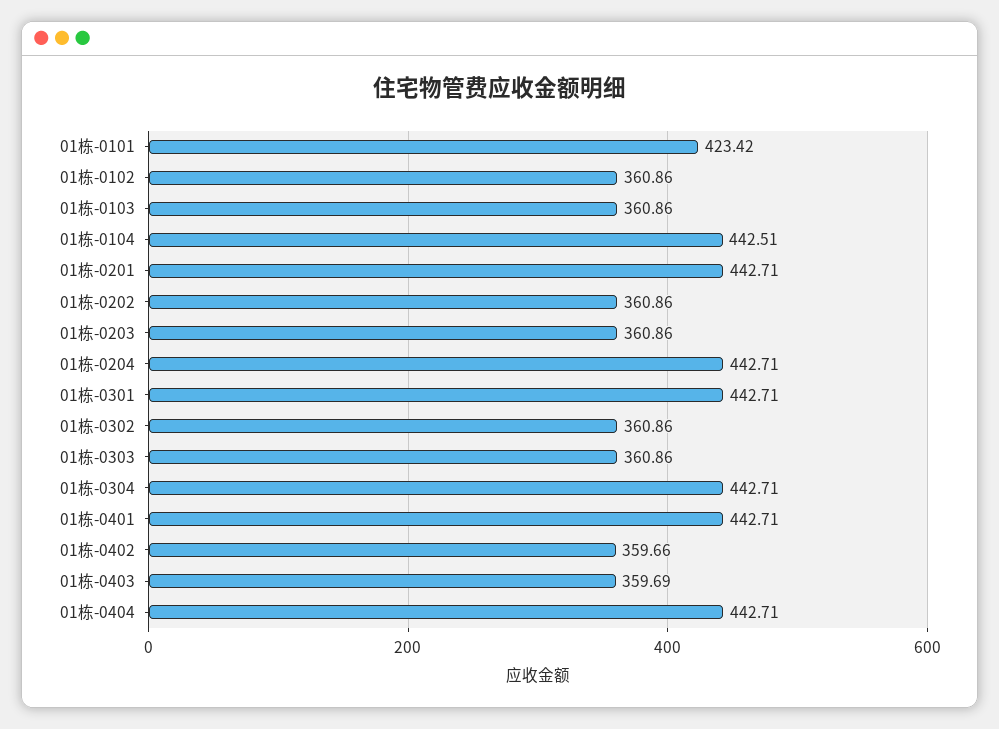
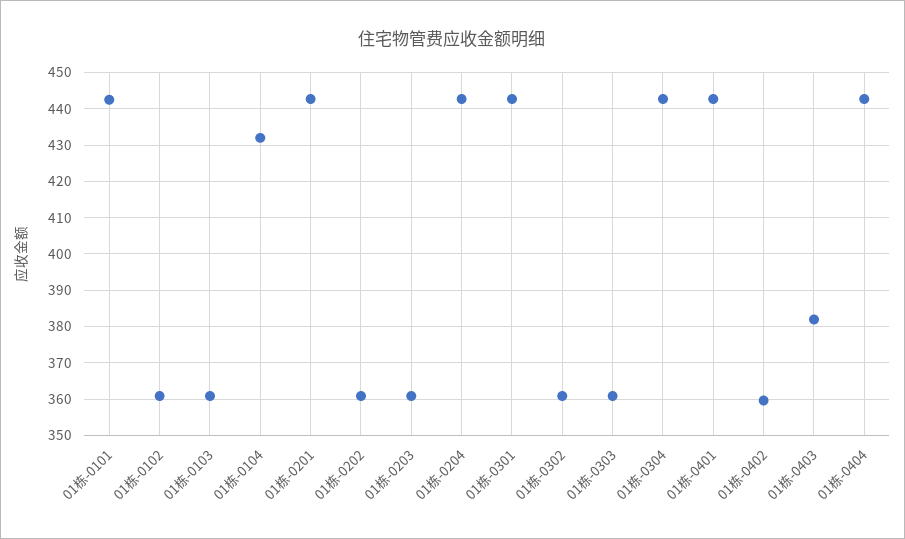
  {
-   "01栋-0101": 423.42,
+   "01栋-0101": 442,
    "01栋-0102": 360.86,
    "01栋-0103": 360.86,
-   "01栋-0104": 442.51,
+   "01栋-0104": 432,
    "01栋-0201": 442.71,
    "01栋-0202": 360.86,
    "01栋-0203": 360.86,
    "01栋-0204": 442.71,
    "01栋-0301": 442.71,
    "01栋-0302": 360.86,
    "01栋-0303": 360.86,
    "01栋-0304": 442.71,
    "01栋-0401": 442.71,
    "01栋-0402": 359.66,
-   "01栋-0403": 359.69,
+   "01栋-0403": 382,
    "01栋-0404": 442.71
  }

